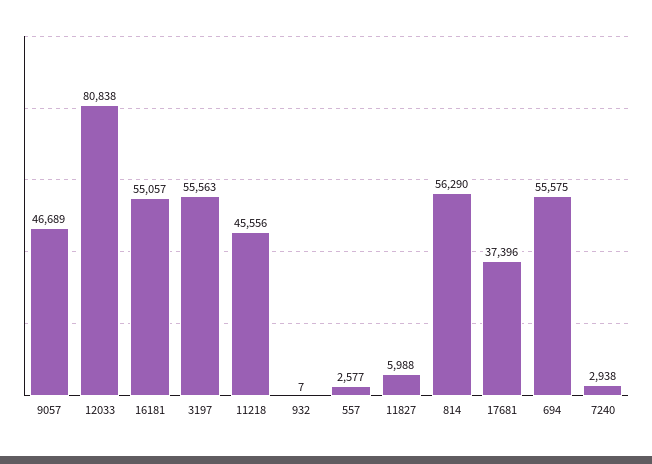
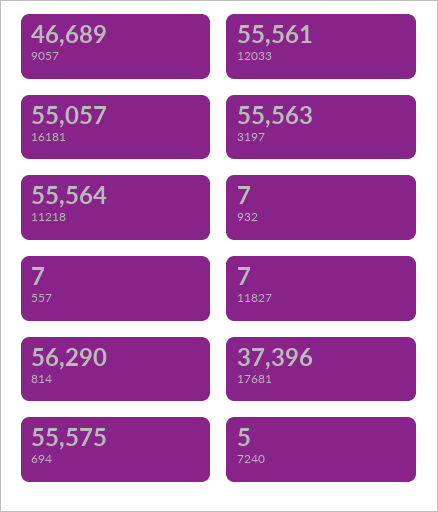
  {
    "9057": 46689,
-   "12033": 80838,
+   "12033": 55561,
    "16181": 55057,
    "3197": 55563,
-   "11218": 45556,
+   "11218": 55564,
    "932": 7,
-   "557": 2577,
+   "557": 7,
-   "11827": 5988,
+   "11827": 7,
    "814": 56290,
    "17681": 37396,
    "694": 55575,
-   "7240": 2938
+   "7240": 5
  }

